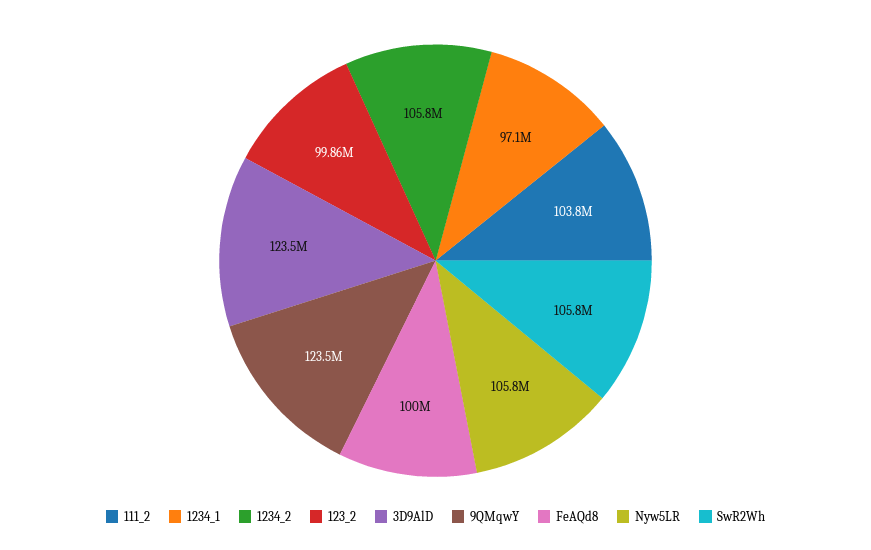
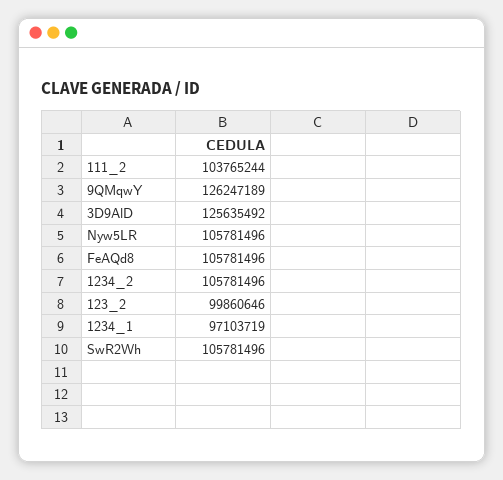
  {
    "111_2": 103765244,
    "1234_1": 97103719,
    "1234_2": 105781496,
    "123_2": 99860646,
-   "3D9AlD": 123500000,
+   "3D9AlD": 125635492,
-   "9QMqwY": 123500000,
+   "9QMqwY": 126247189,
-   "FeAQd8": 100000000,
+   "FeAQd8": 105781496,
    "Nyw5LR": 105781496,
    "SwR2Wh": 105781496
  }

